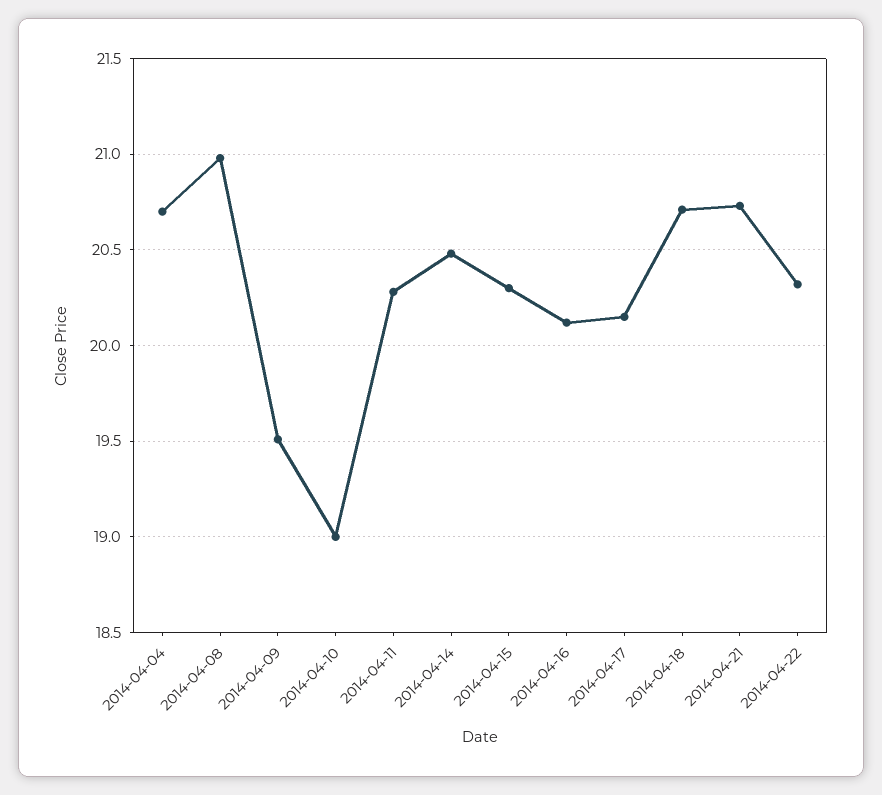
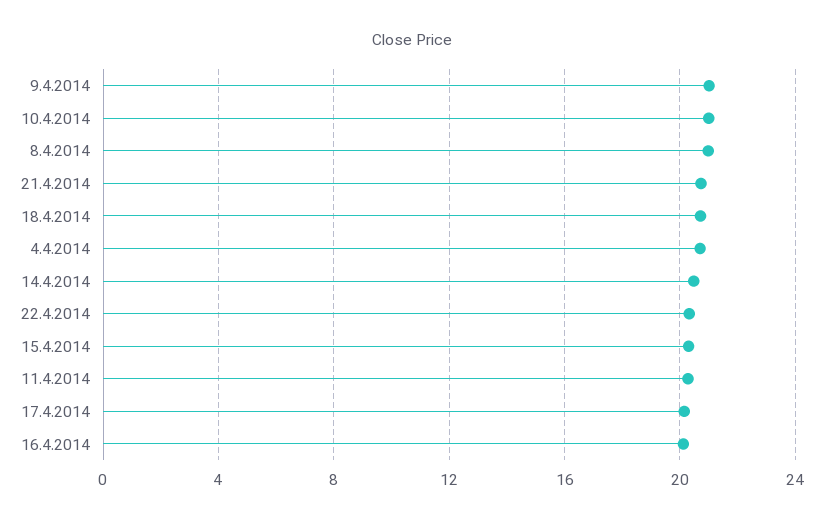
  {
    "2014-04-04": 20.7,
    "2014-04-08": 21,
-   "2014-04-09": 19.5,
+   "2014-04-09": 21,
-   "2014-04-10": 19,
+   "2014-04-10": 21,
    "2014-04-11": 20.3,
    "2014-04-14": 20.5,
    "2014-04-15": 20.3,
    "2014-04-16": 20.1,
    "2014-04-17": 20.15,
    "2014-04-18": 20.7,
    "2014-04-21": 20.75,
    "2014-04-22": 20.3
  }

